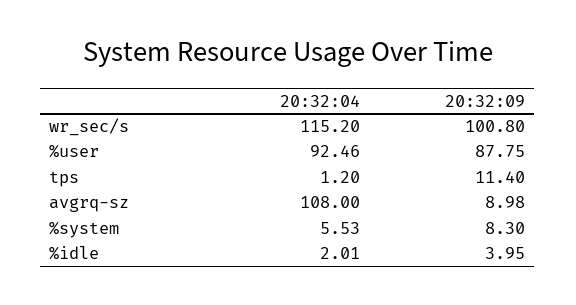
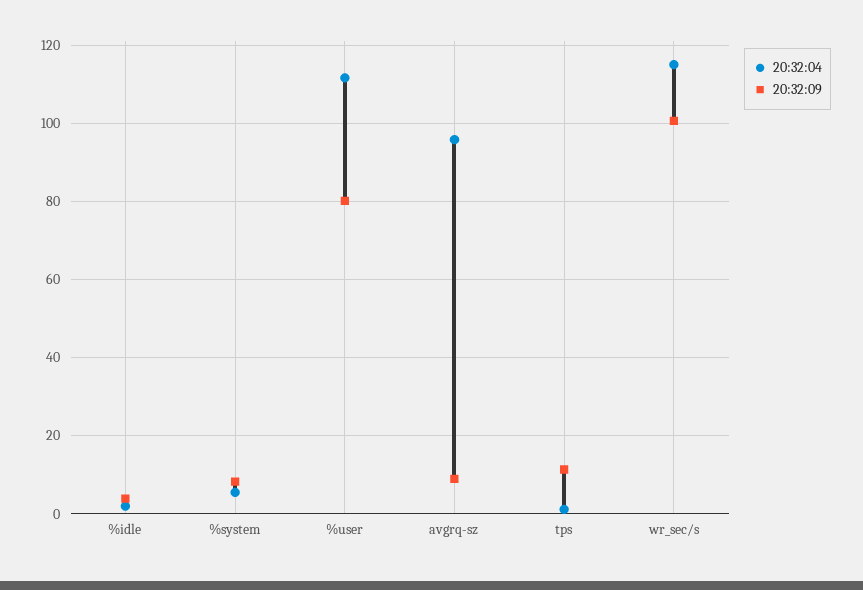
  {
    "20:32:04": {
      "wr_sec/s": 115.2,
-     "%user": 92.46,
+     "%user": 112,
      "tps": 1.2,
-     "avgrq-sz": 108,
+     "avgrq-sz": 96,
      "%system": 5.53,
      "%idle": 2.01
    },
    "20:32:09": {
      "wr_sec/s": 100.8,
-     "%user": 87.75,
+     "%user": 80,
      "tps": 11.4,
      "avgrq-sz": 8.98,
      "%system": 8.3,
      "%idle": 3.95
    }
  }

